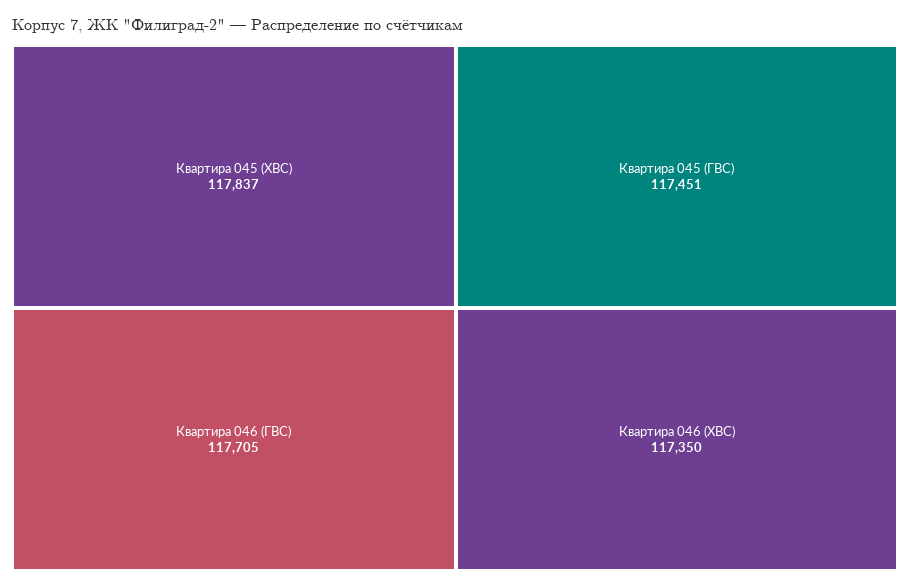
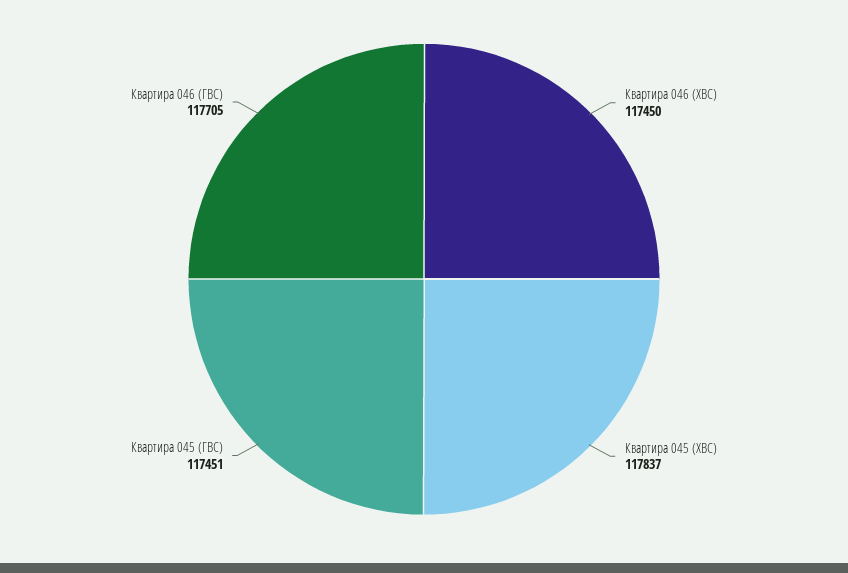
  {
    "Квартира 045 (ХВС)": 117837,
    "Квартира 046 (ГВС)": 117705,
    "Квартира 045 (ГВС)": 117451,
-   "Квартира 046 (ХВС)": 117350
+   "Квартира 046 (ХВС)": 117450
  }

